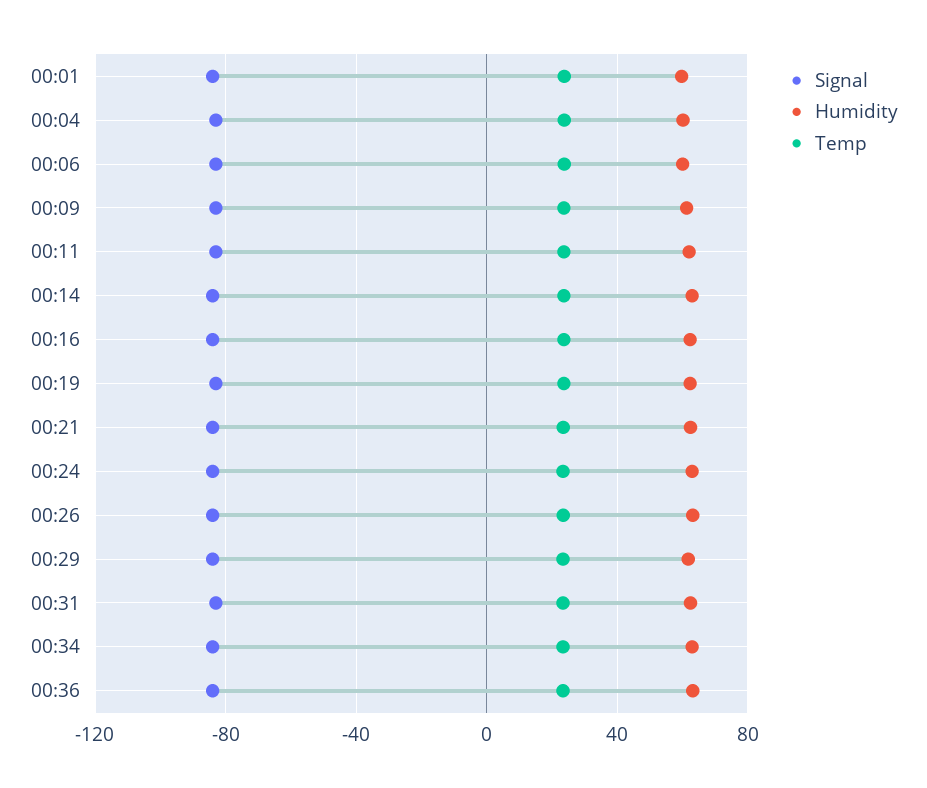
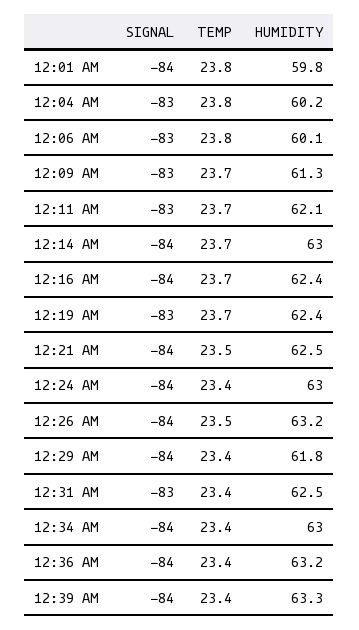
  {
    "Signal": {
      "00:01": -84,
      "00:04": -83,
      "00:06": -83,
      "00:09": -83,
      "00:11": -83,
      "00:14": -84,
      "00:16": -84,
      "00:19": -83,
      "00:21": -84,
      "00:24": -84,
      "00:26": -84,
      "00:29": -84,
      "00:31": -83,
      "00:34": -84,
-     "00:36": -84
+     "00:36": -84,
+     "12:39 AM": -84
    },
    "Humidity": {
      "00:01": 59.8,
      "00:04": 60.2,
      "00:06": 60.1,
      "00:09": 61.3,
      "00:11": 62.1,
      "00:14": 63,
      "00:16": 62.4,
      "00:19": 62.4,
      "00:21": 62.5,
      "00:24": 63,
      "00:26": 63.2,
      "00:29": 61.8,
      "00:31": 62.5,
      "00:34": 63,
-     "00:36": 63.2
+     "00:36": 63.2,
+     "12:39 AM": 63.3
    },
    "Temp": {
      "00:01": 23.8,
      "00:04": 23.8,
      "00:06": 23.8,
      "00:09": 23.7,
      "00:11": 23.7,
      "00:14": 23.7,
      "00:16": 23.7,
      "00:19": 23.7,
      "00:21": 23.5,
      "00:24": 23.4,
      "00:26": 23.5,
      "00:29": 23.4,
      "00:31": 23.4,
      "00:34": 23.4,
-     "00:36": 23.4
+     "00:36": 23.4,
+     "12:39 AM": 23.4
    }
  }

